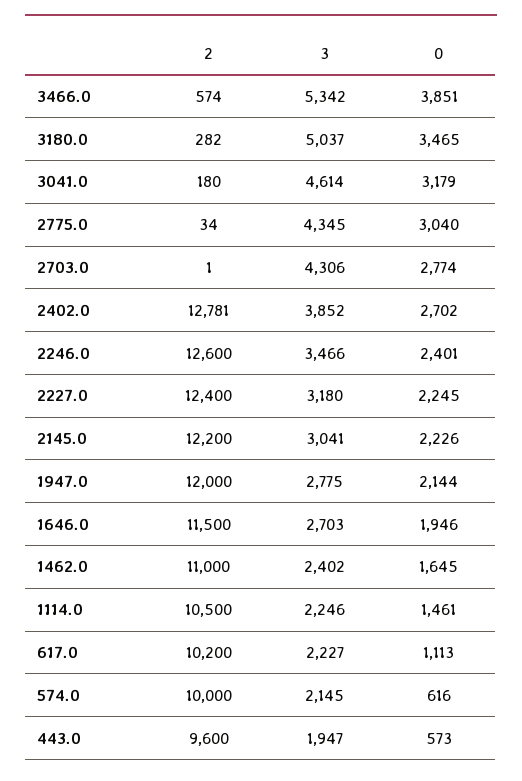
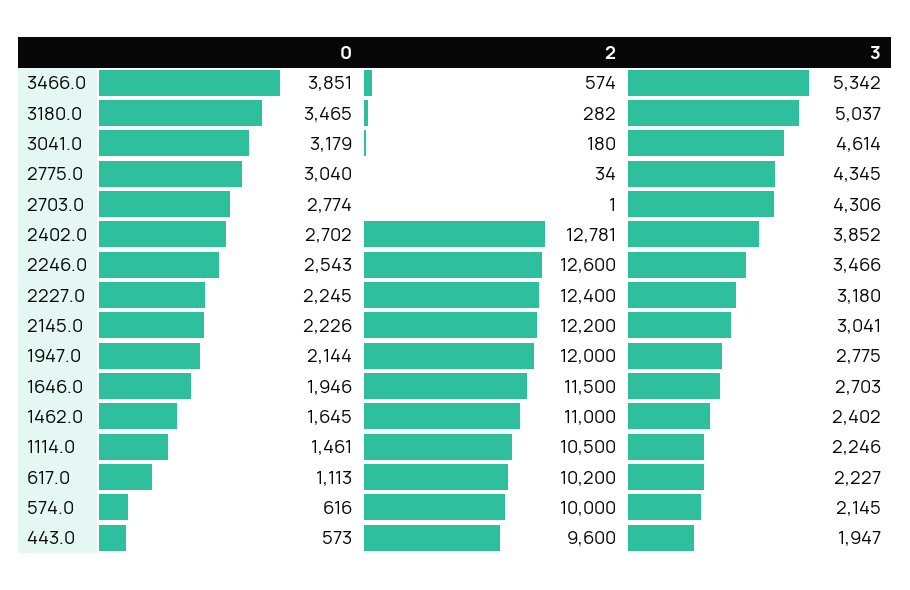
  {
    "2": {
      "3466.0": 574,
      "3180.0": 282,
      "3041.0": 180,
      "2775.0": 34,
      "2703.0": 1,
      "2402.0": 12781,
      "2246.0": 12600,
      "2227.0": 12400,
      "2145.0": 12200,
      "1947.0": 12000,
      "1646.0": 11500,
      "1462.0": 11000,
      "1114.0": 10500,
      "617.0": 10200,
      "574.0": 10000,
      "443.0": 9600
    },
    "3": {
      "3466.0": 5342,
      "3180.0": 5037,
      "3041.0": 4614,
      "2775.0": 4345,
      "2703.0": 4306,
      "2402.0": 3852,
      "2246.0": 3466,
      "2227.0": 3180,
      "2145.0": 3041,
      "1947.0": 2775,
      "1646.0": 2703,
      "1462.0": 2402,
      "1114.0": 2246,
      "617.0": 2227,
      "574.0": 2145,
      "443.0": 1947
    },
    "0": {
      "3466.0": 3851,
      "3180.0": 3465,
      "3041.0": 3179,
      "2775.0": 3040,
      "2703.0": 2774,
      "2402.0": 2702,
-     "2246.0": 2401,
+     "2246.0": 2543,
      "2227.0": 2245,
      "2145.0": 2226,
      "1947.0": 2144,
      "1646.0": 1946,
      "1462.0": 1645,
      "1114.0": 1461,
      "617.0": 1113,
      "574.0": 616,
      "443.0": 573
    }
  }

